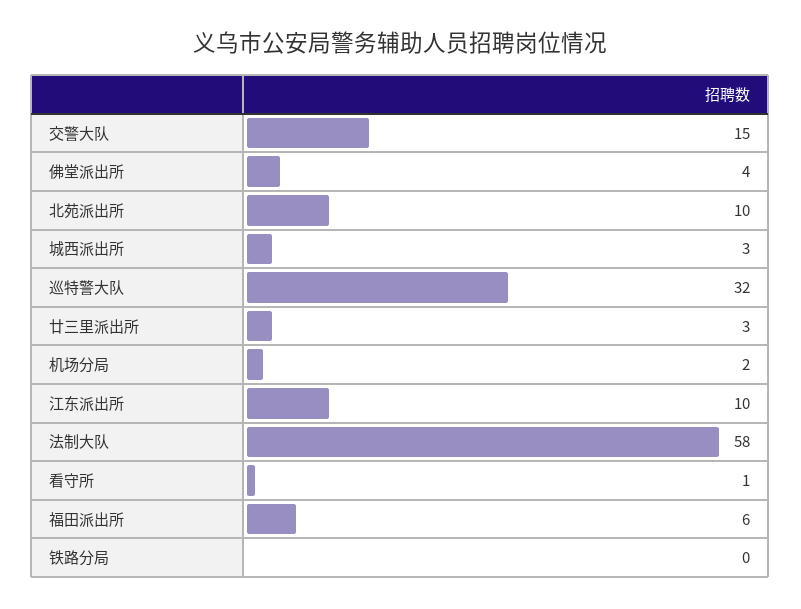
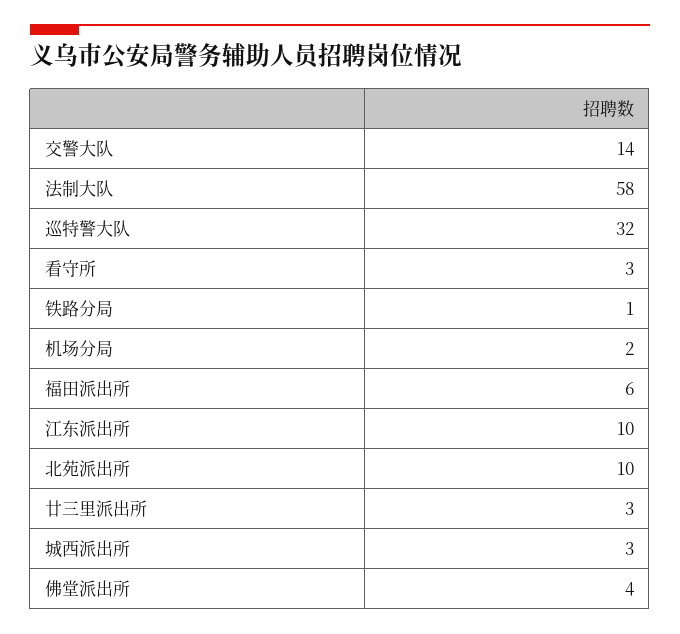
  {
-   "交警大队": 15,
+   "交警大队": 14,
    "佛堂派出所": 4,
    "北苑派出所": 10,
    "城西派出所": 3,
    "巡特警大队": 32,
    "廿三里派出所": 3,
    "机场分局": 2,
    "江东派出所": 10,
    "法制大队": 58,
-   "看守所": 1,
+   "看守所": 3,
    "福田派出所": 6,
-   "铁路分局": 0
+   "铁路分局": 1
  }

